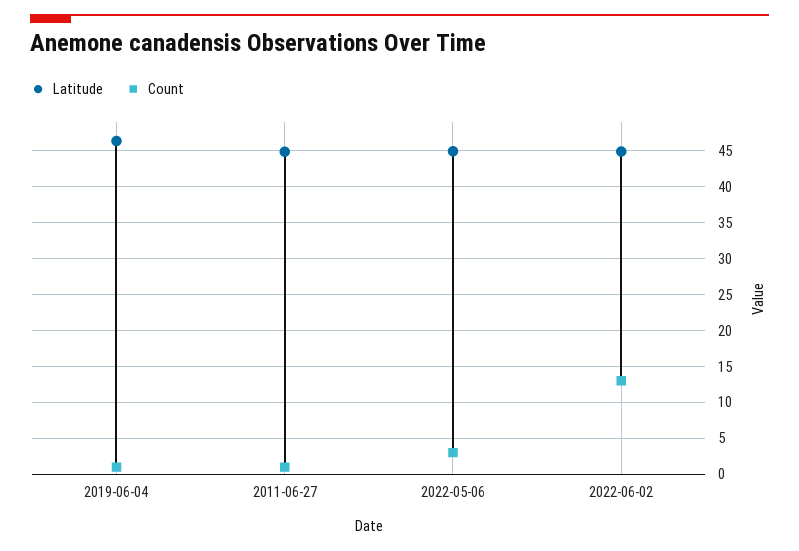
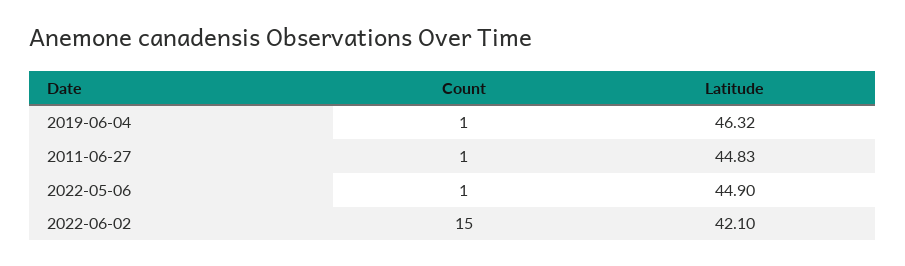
  {
    "Latitude": {
      "2019-06-04": 46.32,
      "2011-06-27": 44.83,
      "2022-05-06": 44.9,
-     "2022-06-02": 45
+     "2022-06-02": 42.1
    },
    "Count": {
      "2019-06-04": 1,
      "2011-06-27": 1,
-     "2022-05-06": 3,
+     "2022-05-06": 1,
-     "2022-06-02": 13
+     "2022-06-02": 15
    }
  }

